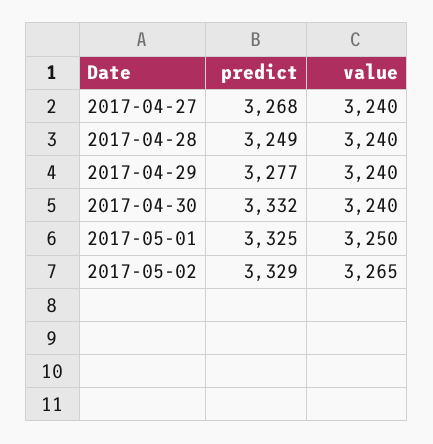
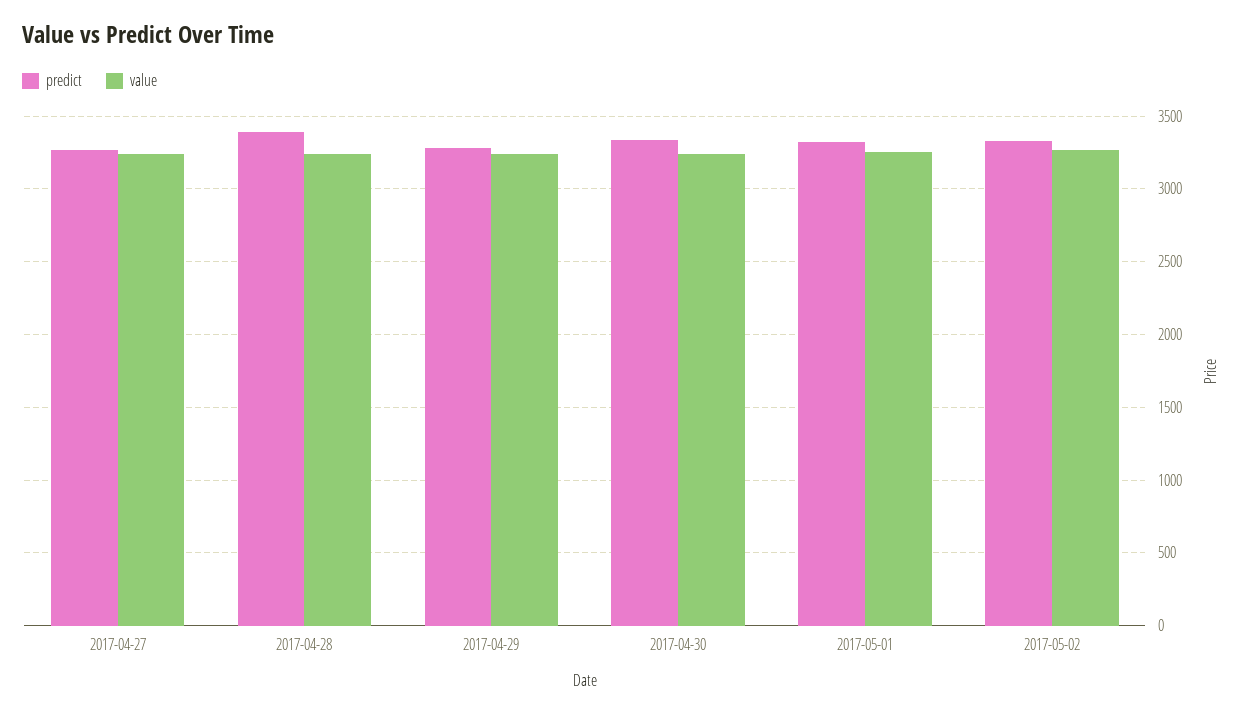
  {
    "predict": {
      "2017-04-27": 3268,
-     "2017-04-28": 3249,
+     "2017-04-28": 3400,
      "2017-04-29": 3277,
      "2017-04-30": 3332,
      "2017-05-01": 3325,
      "2017-05-02": 3329
    },
    "value": {
      "2017-04-27": 3240,
      "2017-04-28": 3240,
      "2017-04-29": 3240,
      "2017-04-30": 3240,
      "2017-05-01": 3250,
      "2017-05-02": 3265
    }
  }

